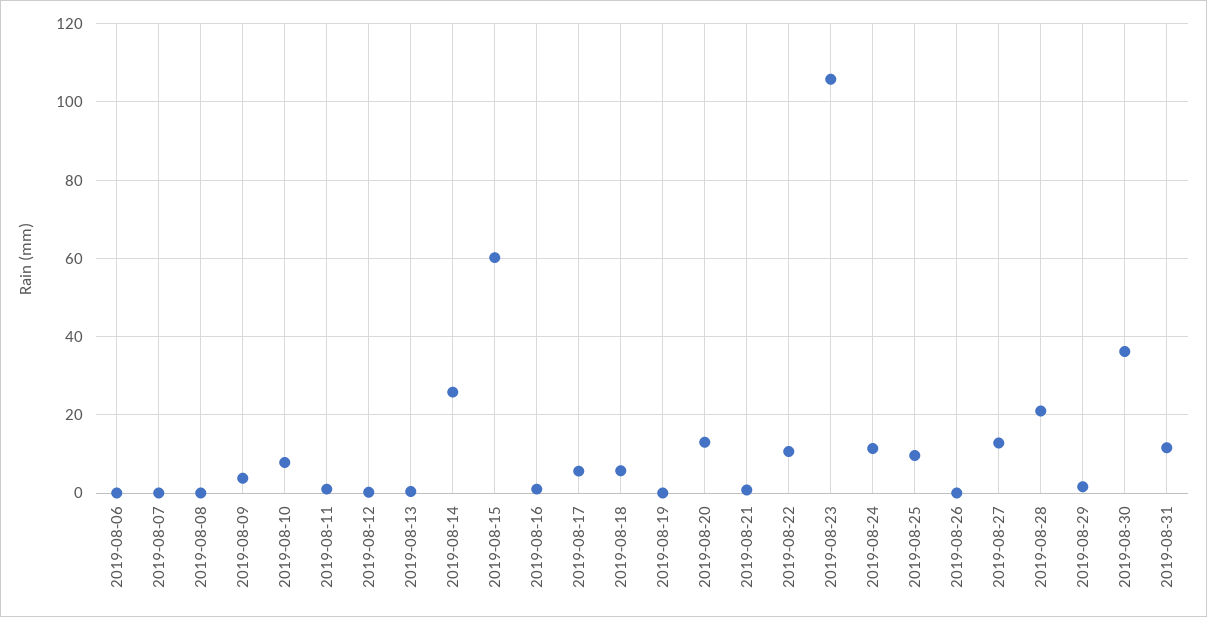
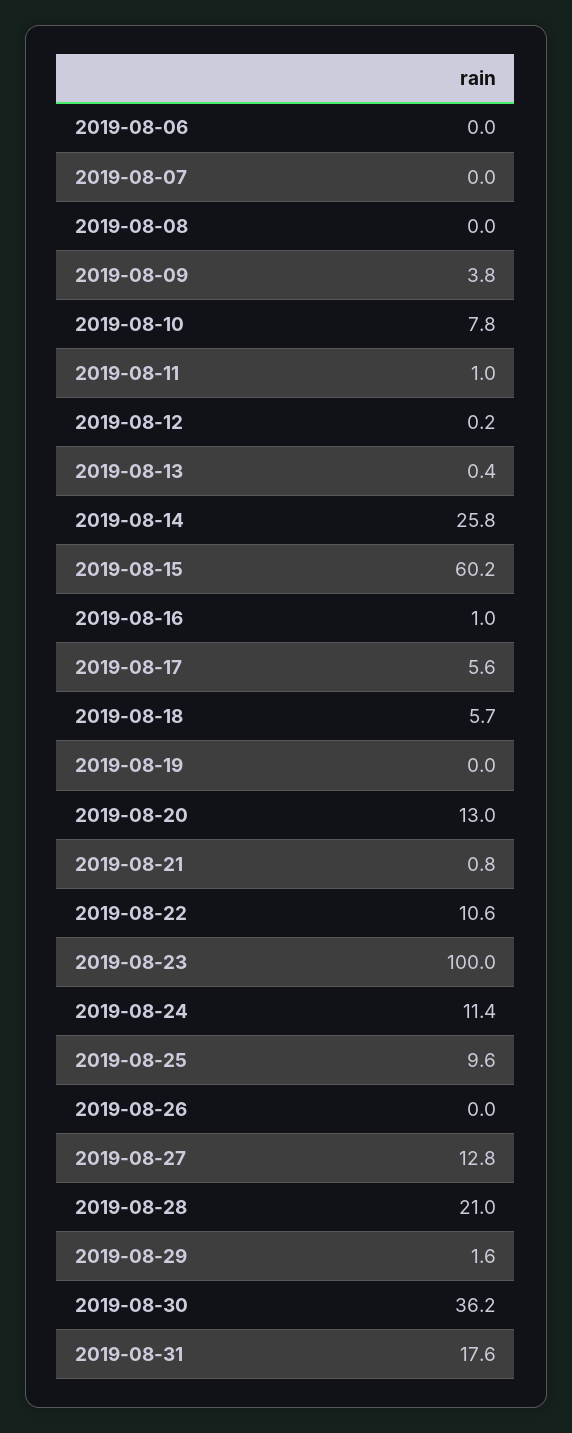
  {
    "2019-08-06": 0,
    "2019-08-07": 0,
    "2019-08-08": 0,
    "2019-08-09": 3.8,
    "2019-08-10": 7.8,
    "2019-08-11": 1,
    "2019-08-12": 0.2,
    "2019-08-13": 0.4,
    "2019-08-14": 25.8,
    "2019-08-15": 60.2,
    "2019-08-16": 1,
    "2019-08-17": 5.6,
    "2019-08-18": 5.7,
    "2019-08-19": 0,
    "2019-08-20": 13,
    "2019-08-21": 0.8,
    "2019-08-22": 10.6,
-   "2019-08-23": 106,
+   "2019-08-23": 100,
    "2019-08-24": 11.4,
    "2019-08-25": 9.6,
    "2019-08-26": 0,
    "2019-08-27": 12.8,
    "2019-08-28": 21,
    "2019-08-29": 1.6,
    "2019-08-30": 36.2,
-   "2019-08-31": 12
+   "2019-08-31": 17.6
  }

